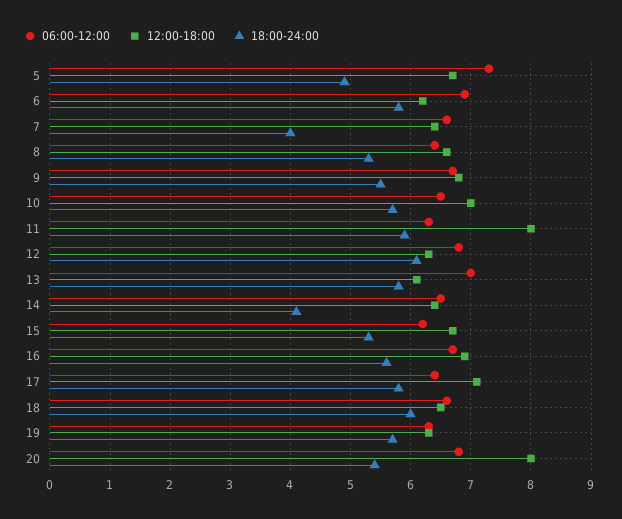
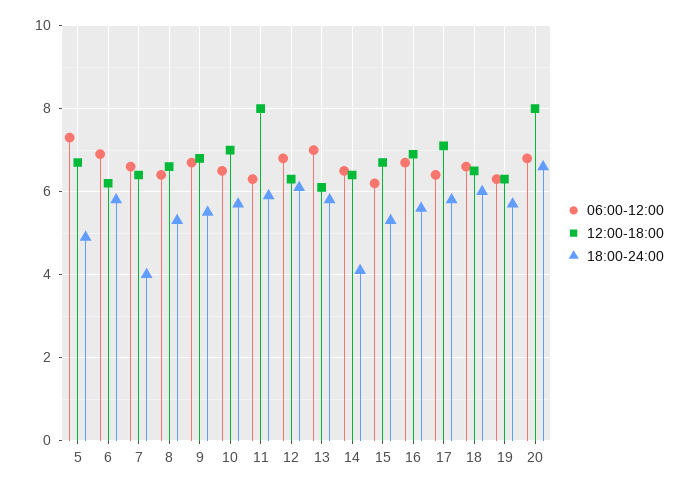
  {
    "06:00-12:00": {
      "5": 7.3,
      "6": 6.9,
      "7": 6.6,
      "8": 6.4,
      "9": 6.7,
      "10": 6.5,
      "11": 6.3,
      "12": 6.8,
      "13": 7,
      "14": 6.5,
      "15": 6.2,
      "16": 6.7,
      "17": 6.4,
      "18": 6.6,
      "19": 6.3,
      "20": 6.8
    },
    "12:00-18:00": {
      "5": 6.7,
      "6": 6.2,
      "7": 6.4,
      "8": 6.6,
      "9": 6.8,
      "10": 7,
      "11": 8,
      "12": 6.3,
      "13": 6.1,
      "14": 6.4,
      "15": 6.7,
      "16": 6.9,
      "17": 7.1,
      "18": 6.5,
      "19": 6.3,
      "20": 8
    },
    "18:00-24:00": {
      "5": 4.9,
      "6": 5.8,
      "7": 4,
      "8": 5.3,
      "9": 5.5,
      "10": 5.7,
      "11": 5.9,
      "12": 6.1,
      "13": 5.8,
      "14": 4.1,
      "15": 5.3,
      "16": 5.6,
      "17": 5.8,
      "18": 6,
      "19": 5.7,
-     "20": 5.4
+     "20": 6.5
    }
  }

